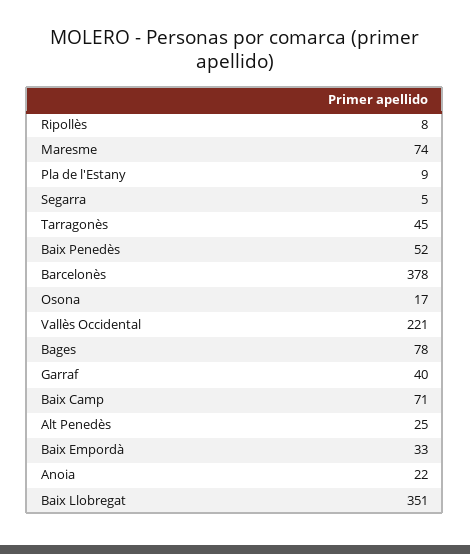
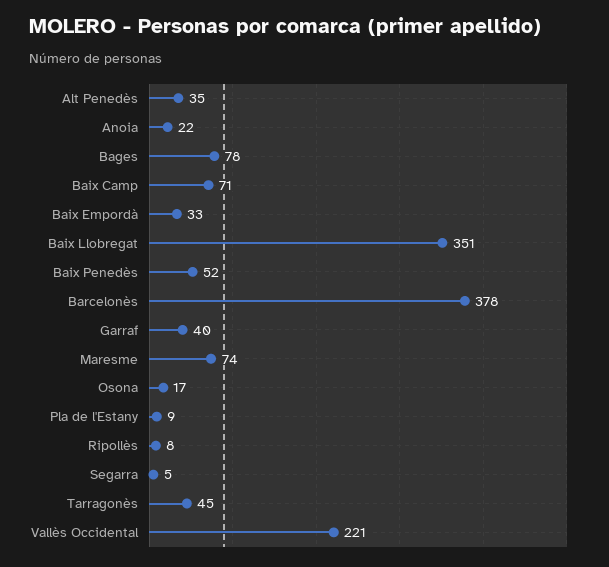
  {
    "Ripollès": 8,
    "Maresme": 74,
    "Pla de l'Estany": 9,
    "Segarra": 5,
    "Tarragonès": 45,
    "Baix Penedès": 52,
    "Barcelonès": 378,
    "Osona": 17,
    "Vallès Occidental": 221,
    "Bages": 78,
    "Garraf": 40,
    "Baix Camp": 71,
-   "Alt Penedès": 25,
+   "Alt Penedès": 35,
    "Baix Empordà": 33,
    "Anoia": 22,
    "Baix Llobregat": 351
  }

